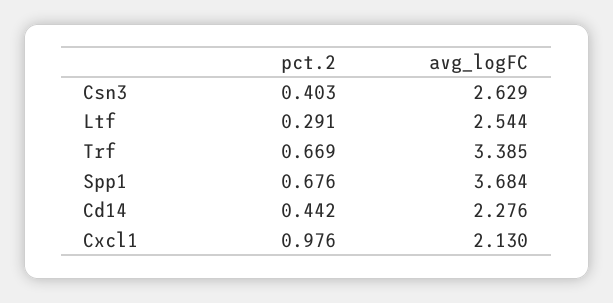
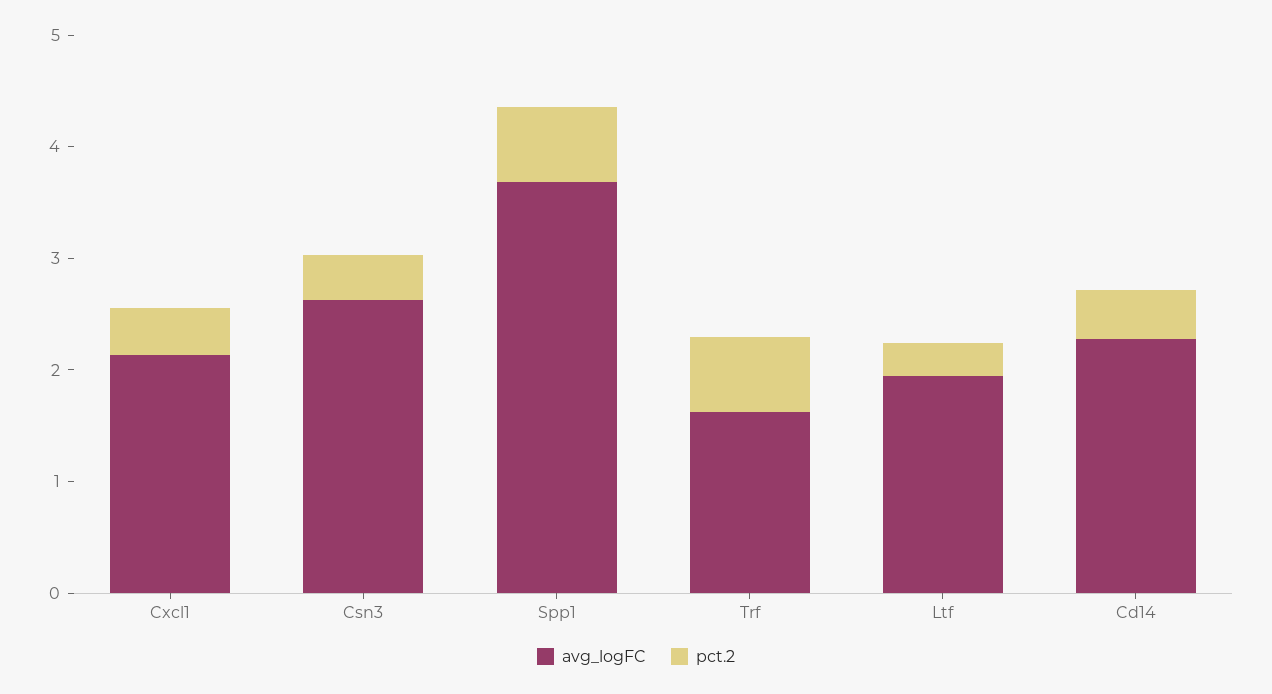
  {
    "pct.2": {
      "Csn3": 0.403,
      "Ltf": 0.291,
      "Trf": 0.669,
      "Spp1": 0.676,
      "Cd14": 0.442,
-     "Cxcl1": 0.976
+     "Cxcl1": 0.4
    },
    "avg_logFC": {
      "Csn3": 2.629,
-     "Ltf": 2.544,
+     "Ltf": 2,
-     "Trf": 3.385,
+     "Trf": 1.6,
      "Spp1": 3.684,
      "Cd14": 2.276,
      "Cxcl1": 2.13
    }
  }

